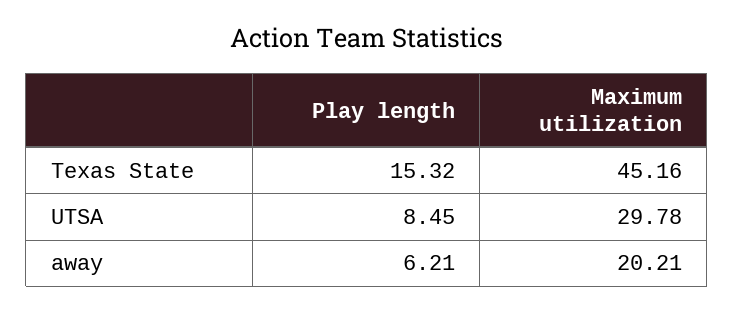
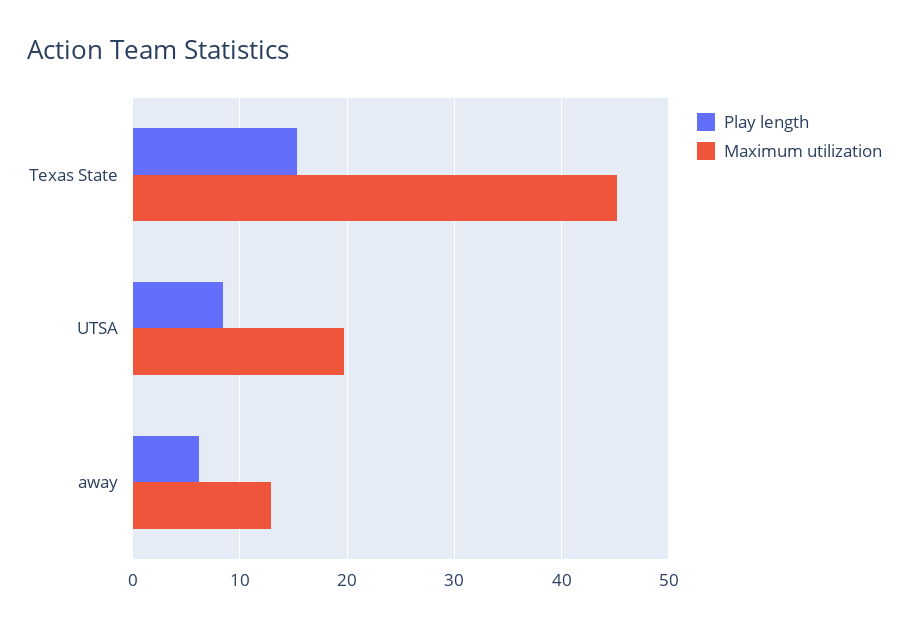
  {
    "Play length": {
      "Texas State": 15.32,
      "UTSA": 8.45,
      "away": 6.21
    },
    "Maximum utilization": {
      "Texas State": 45.16,
-     "UTSA": 29.78,
+     "UTSA": 20,
-     "away": 20.21
+     "away": 13
    }
  }

